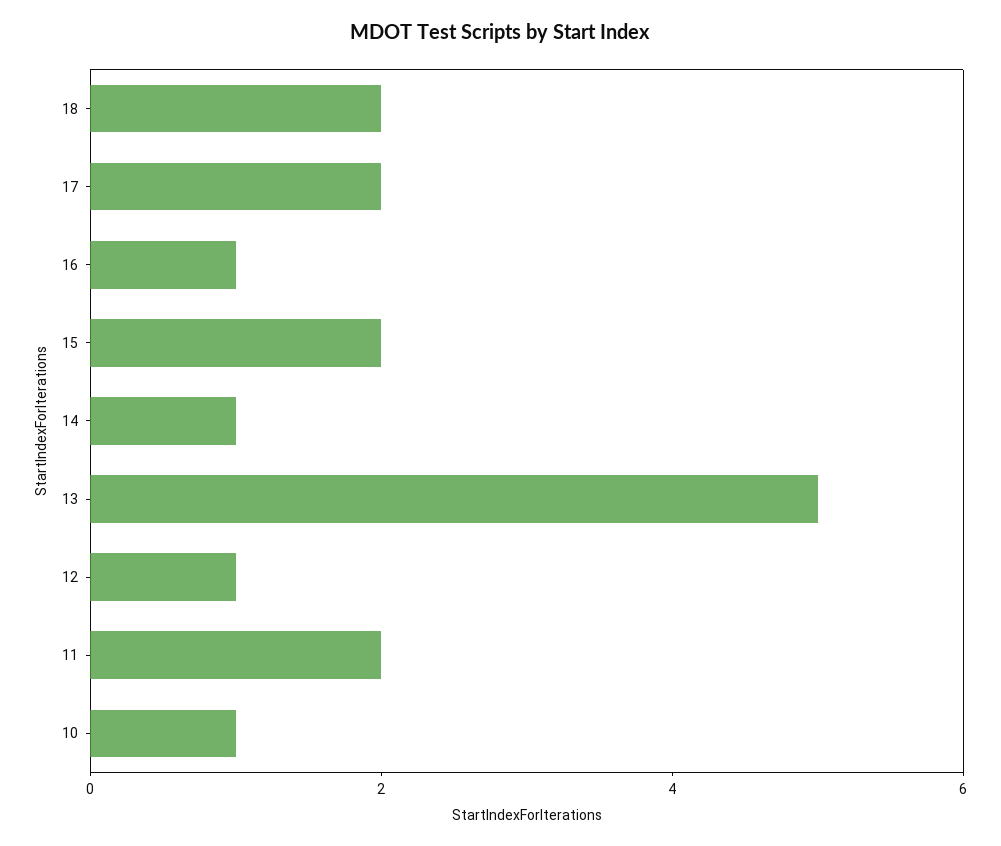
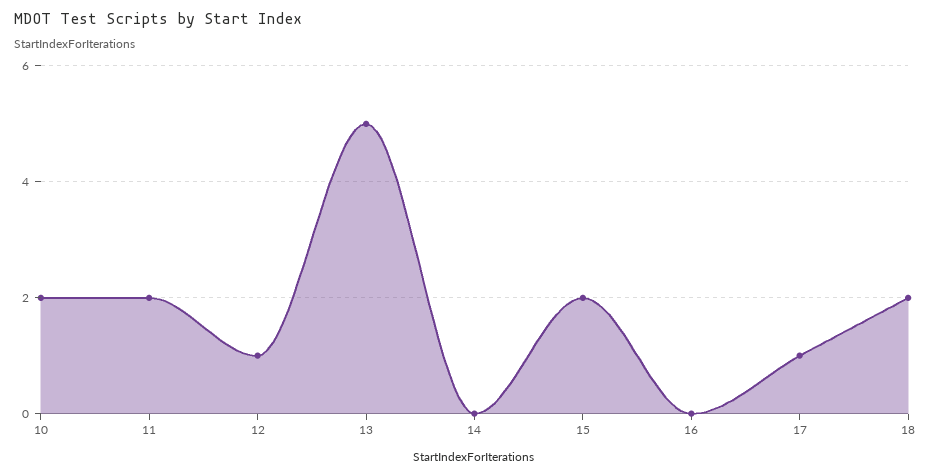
  {
    "18": 2,
-   "17": 2,
+   "17": 1,
-   "16": 1,
+   "16": 0,
    "15": 2,
-   "14": 1,
+   "14": 0,
    "13": 5,
    "12": 1,
    "11": 2,
-   "10": 1
+   "10": 2
  }

